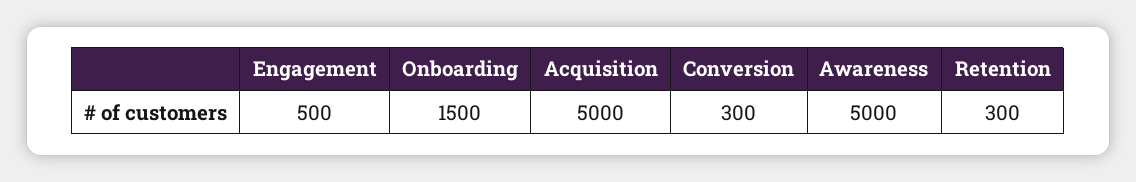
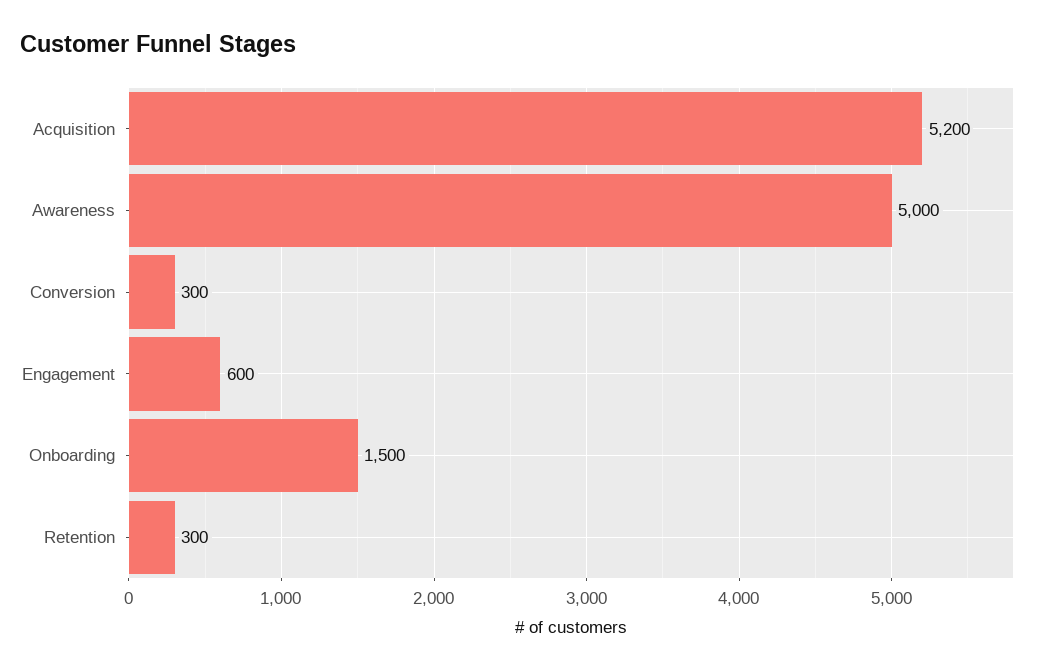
  {
-   "Engagement": 500,
+   "Engagement": 600,
    "Onboarding": 1500,
-   "Acquisition": 5000,
+   "Acquisition": 5200,
    "Conversion": 300,
    "Awareness": 5000,
    "Retention": 300
  }

